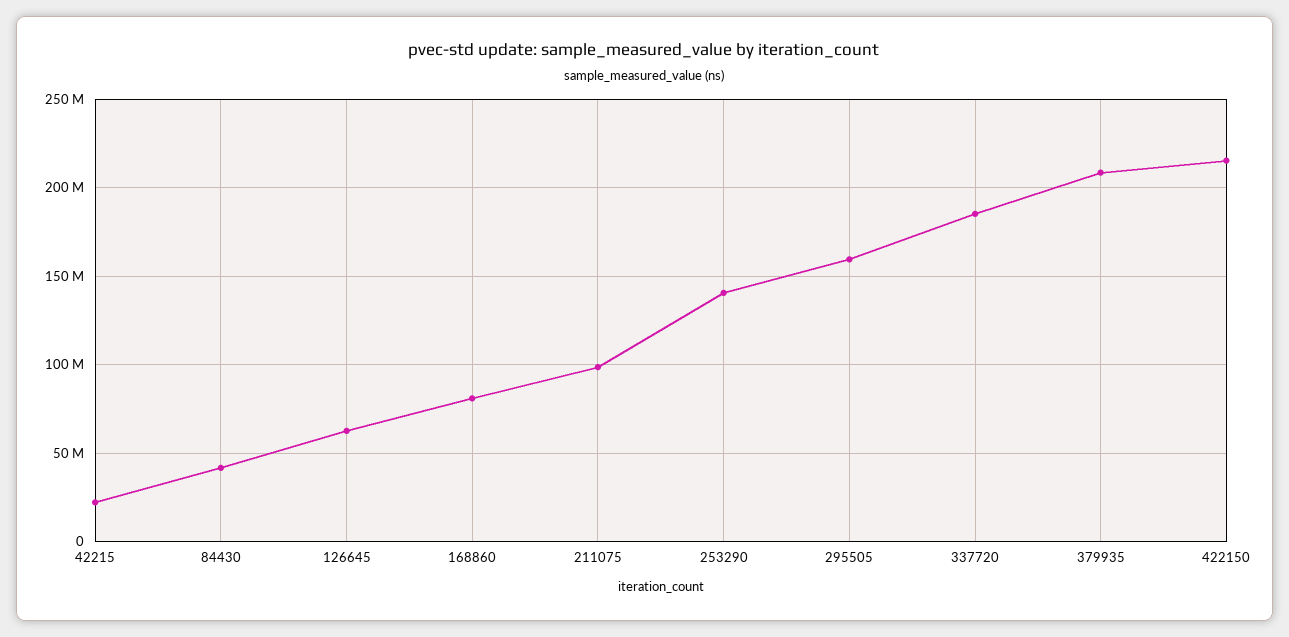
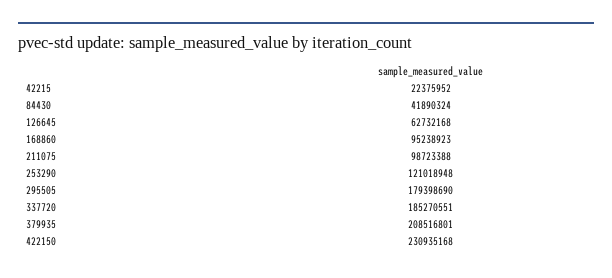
  {
    "42215": 22375952,
    "84430": 41890324,
    "126645": 62732168,
-   "168860": 80000000,
+   "168860": 95238923,
    "211075": 98723388,
-   "253290": 140000000,
+   "253290": 121018948,
-   "295505": 160000000,
+   "295505": 179398690,
    "337720": 185270551,
    "379935": 208516801,
-   "422150": 215000000
+   "422150": 230935168
  }

